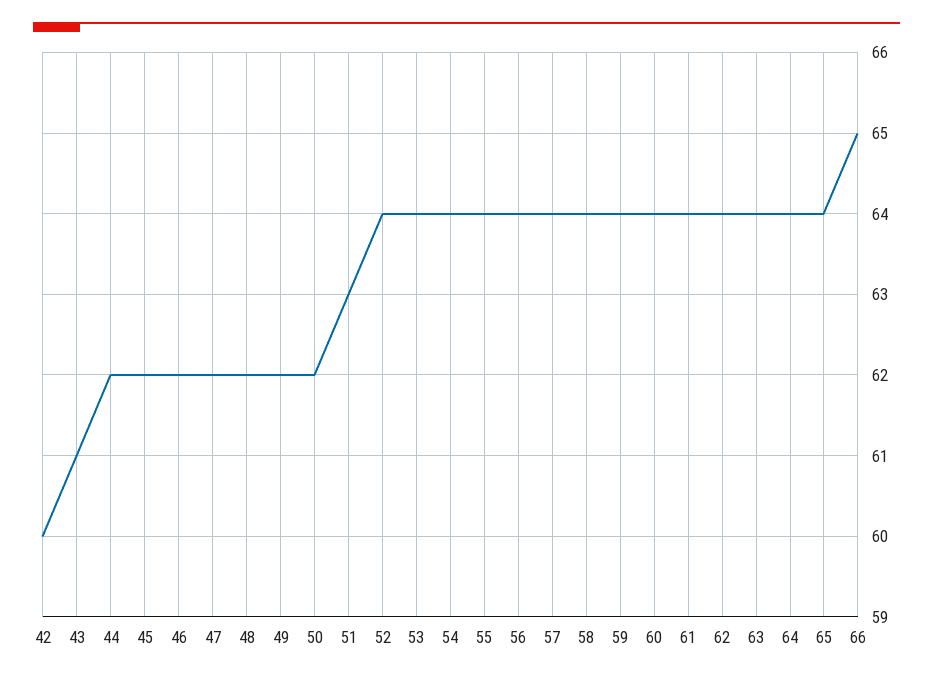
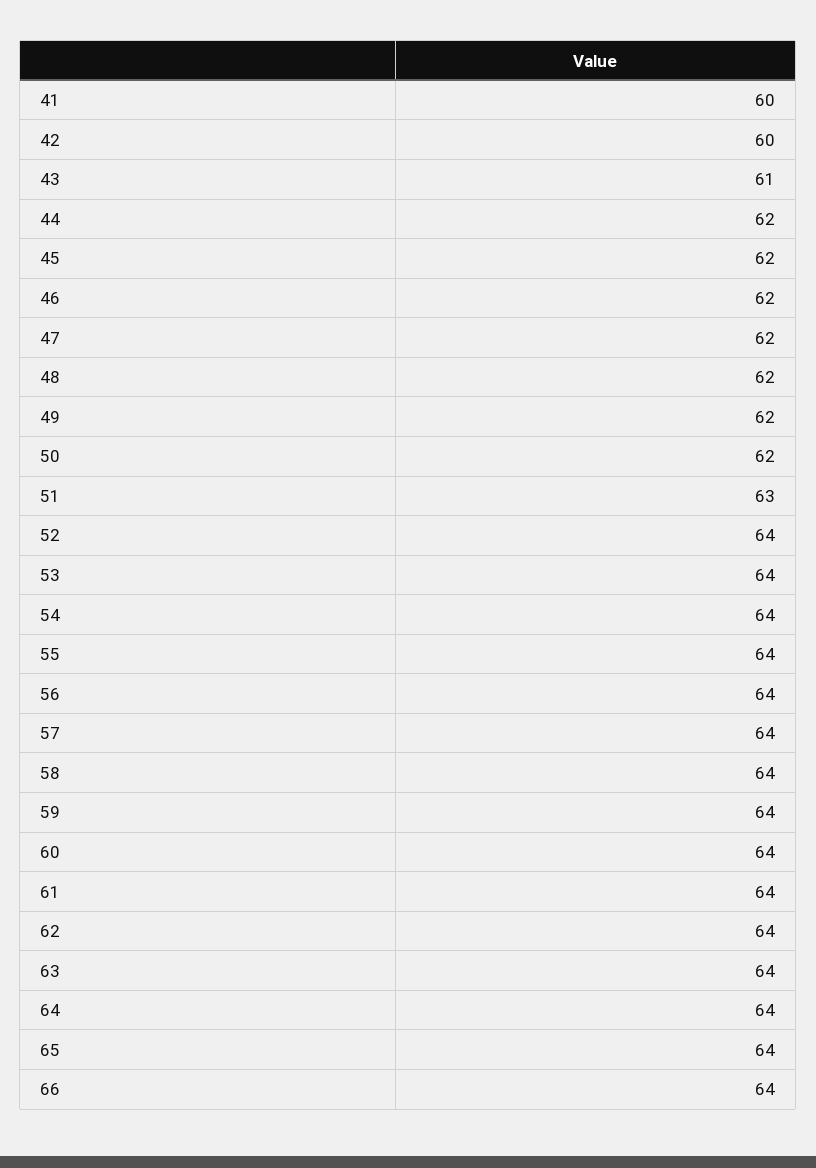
  {
    "42": 60,
    "43": 61,
    "44": 62,
    "45": 62,
    "46": 62,
    "47": 62,
    "48": 62,
    "49": 62,
    "50": 62,
    "51": 63,
    "52": 64,
    "53": 64,
    "54": 64,
    "55": 64,
    "56": 64,
    "57": 64,
    "58": 64,
    "59": 64,
    "60": 64,
    "61": 64,
    "62": 64,
    "63": 64,
    "64": 64,
    "65": 64,
-   "66": 65
+   "66": 64,
+   "41": 60
  }

